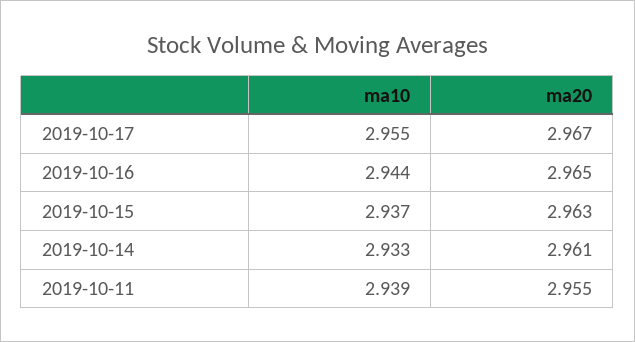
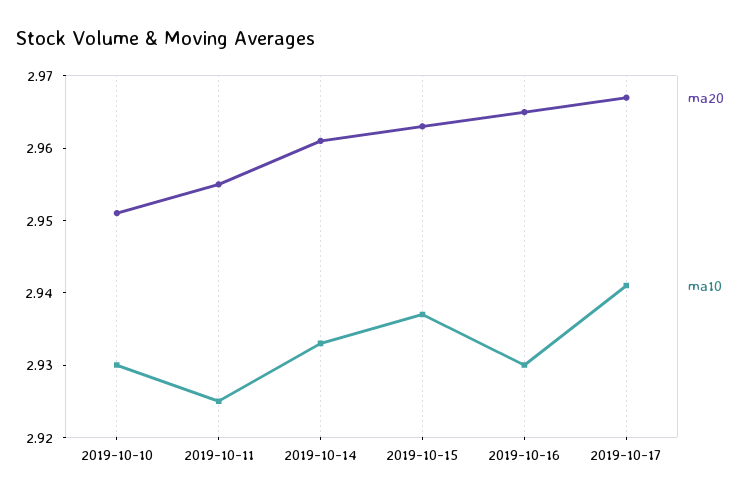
  {
    "ma10": {
-     "2019-10-17": 2.955,
+     "2019-10-17": 2.94,
-     "2019-10-16": 2.944,
+     "2019-10-16": 2.93,
      "2019-10-15": 2.937,
      "2019-10-14": 2.933,
-     "2019-10-11": 2.939
+     "2019-10-11": 2.925,
+     "2019-10-10": 2.93
    },
    "ma20": {
      "2019-10-17": 2.967,
      "2019-10-16": 2.965,
      "2019-10-15": 2.963,
      "2019-10-14": 2.961,
-     "2019-10-11": 2.955
+     "2019-10-11": 2.955,
+     "2019-10-10": 2.95
    }
  }

